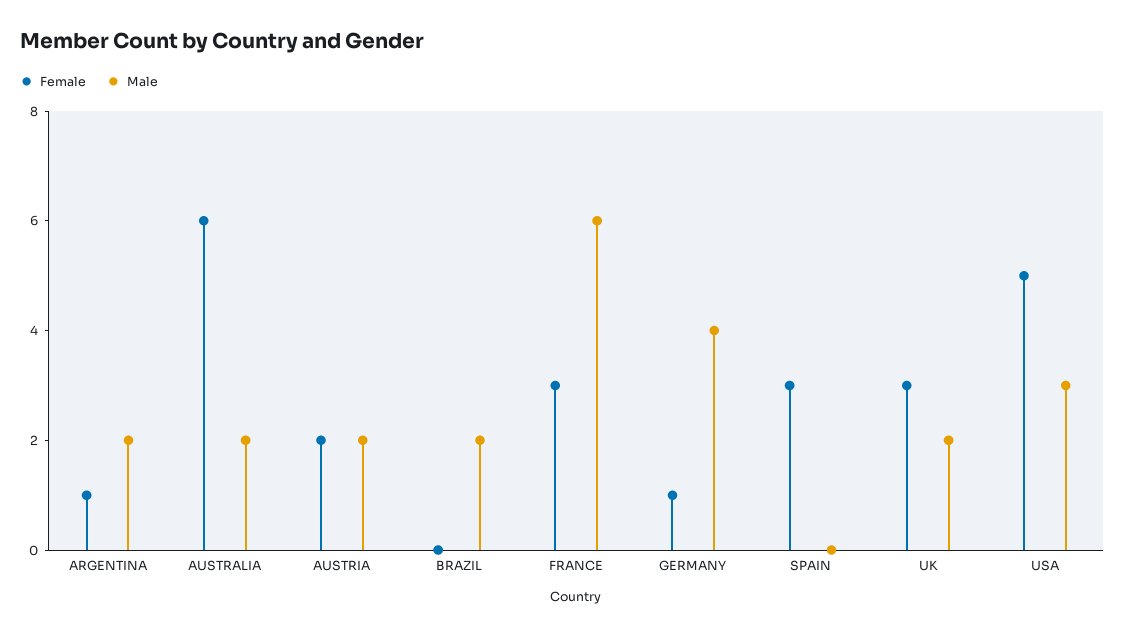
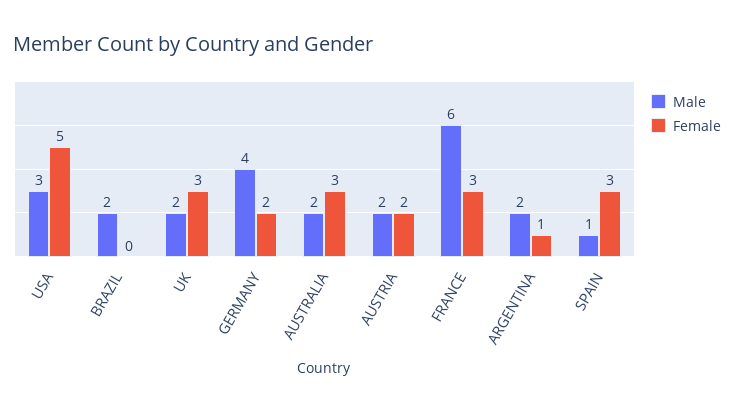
  {
    "Female": {
      "ARGENTINA": 1,
-     "AUSTRALIA": 6,
+     "AUSTRALIA": 3,
      "AUSTRIA": 2,
      "BRAZIL": 0,
      "FRANCE": 3,
-     "GERMANY": 1,
+     "GERMANY": 2,
      "SPAIN": 3,
      "UK": 3,
      "USA": 5
    },
    "Male": {
      "ARGENTINA": 2,
      "AUSTRALIA": 2,
      "AUSTRIA": 2,
      "BRAZIL": 2,
      "FRANCE": 6,
      "GERMANY": 4,
-     "SPAIN": 0,
+     "SPAIN": 1,
      "UK": 2,
      "USA": 3
    }
  }

